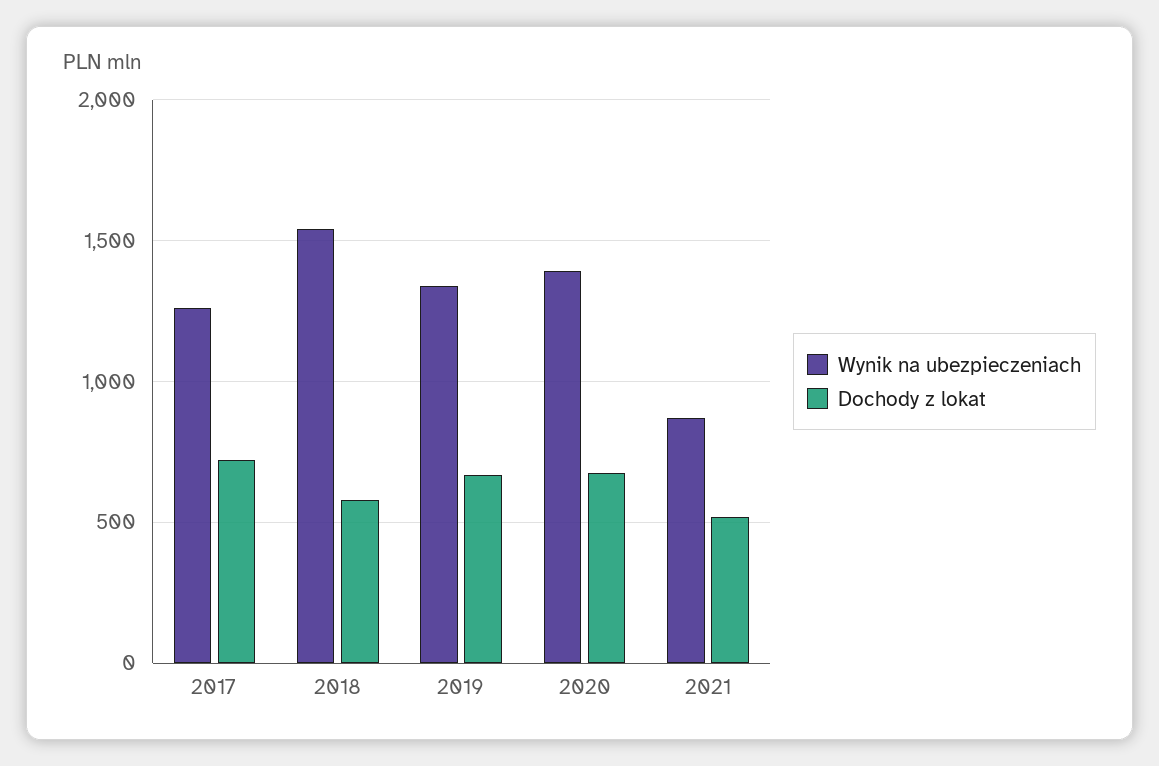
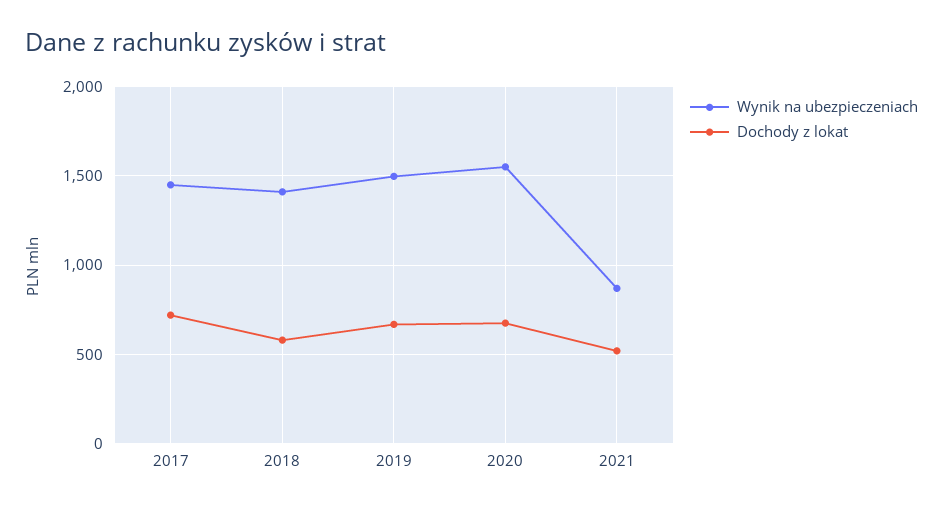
  {
    "Wynik na ubezpieczeniach": {
-     "2017": 1250,
+     "2017": 1450,
-     "2018": 1550,
+     "2018": 1400,
-     "2019": 1350,
+     "2019": 1500,
-     "2020": 1400,
+     "2020": 1550,
      "2021": 850
    },
    "Dochody z lokat": {
      "2017": 700,
      "2018": 600,
      "2019": 650,
      "2020": 700,
      "2021": 500
    }
  }

